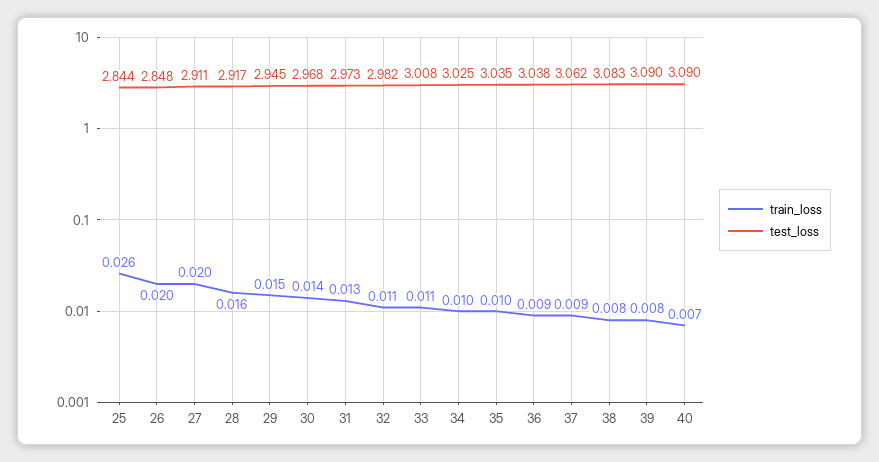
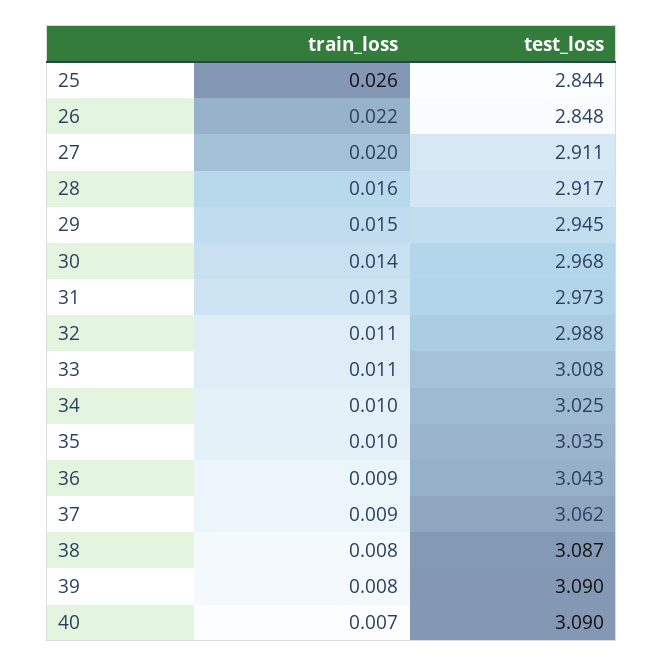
  {
    "train_loss": {
      "25": 0.026,
-     "26": 0.02,
+     "26": 0.022,
      "27": 0.02,
      "28": 0.016,
      "29": 0.015,
      "30": 0.014,
      "31": 0.013,
      "32": 0.011,
      "33": 0.011,
      "34": 0.01,
      "35": 0.01,
      "36": 0.009,
      "37": 0.009,
      "38": 0.008,
      "39": 0.008,
      "40": 0.007
    },
    "test_loss": {
      "25": 2.844,
      "26": 2.848,
      "27": 2.911,
      "28": 2.917,
      "29": 2.945,
      "30": 2.968,
      "31": 2.973,
-     "32": 2.982,
+     "32": 2.988,
      "33": 3.008,
      "34": 3.025,
      "35": 3.035,
-     "36": 3.038,
+     "36": 3.043,
      "37": 3.062,
-     "38": 3.083,
+     "38": 3.087,
      "39": 3.09,
      "40": 3.09
    }
  }

